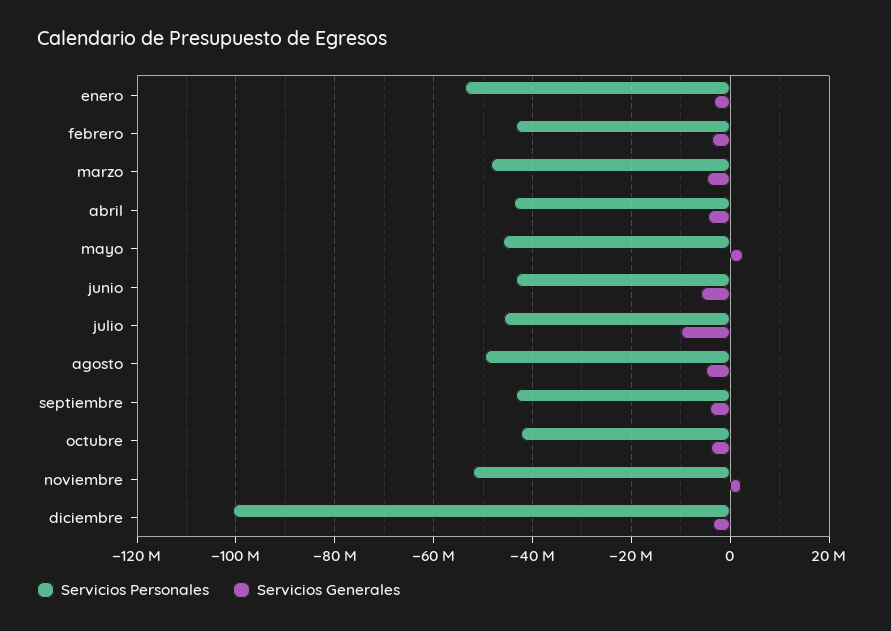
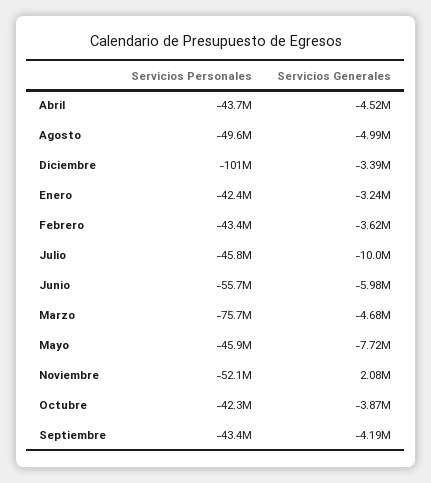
  {
    "Servicios Personales": {
-     "enero": -54000000,
+     "enero": -42400000,
      "febrero": -43400000,
-     "marzo": -48000000,
+     "marzo": -75700000,
      "abril": -43700000,
      "mayo": -45900000,
-     "junio": -44000000,
+     "junio": -55700000,
      "julio": -45800000,
      "agosto": -49600000,
      "septiembre": -43400000,
      "octubre": -42300000,
      "noviembre": -52100000,
      "diciembre": -101000000
    },
    "Servicios Generales": {
      "enero": -3240000,
      "febrero": -3620000,
      "marzo": -4680000,
      "abril": -4520000,
-     "mayo": 2000000,
+     "mayo": -7720000,
      "junio": -5980000,
      "julio": -10000000,
      "agosto": -4990000,
      "septiembre": -4190000,
      "octubre": -3870000,
      "noviembre": 2080000,
      "diciembre": -3390000
    }
  }

